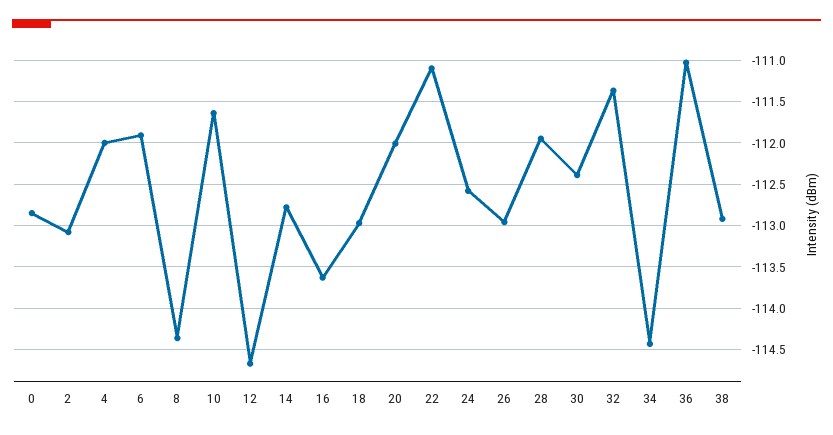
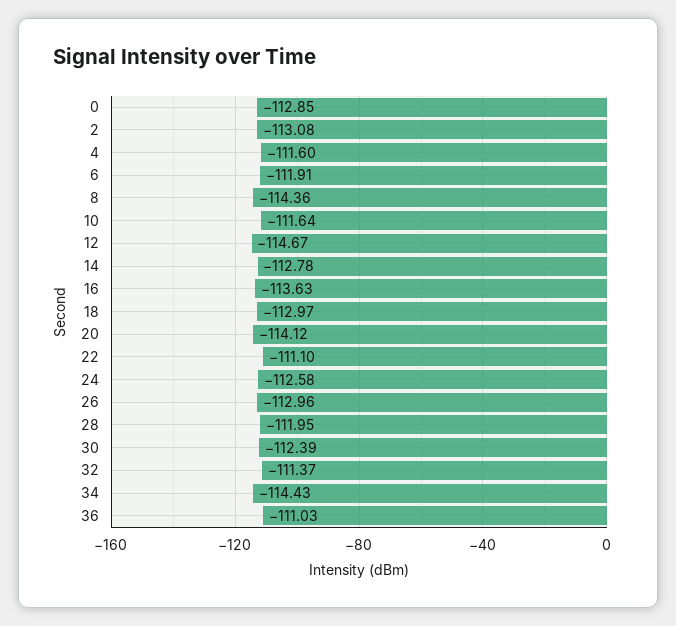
  {
    "0": -112.85,
    "2": -113.08,
-   "4": -112,
+   "4": -111.6,
    "6": -111.91,
    "8": -114.36,
    "10": -111.64,
    "12": -114.67,
    "14": -112.78,
    "16": -113.63,
    "18": -112.97,
-   "20": -112,
+   "20": -114.12,
    "22": -111.1,
    "24": -112.58,
    "26": -112.96,
    "28": -111.95,
    "30": -112.39,
    "32": -111.37,
    "34": -114.43,
-   "36": -111.03,
+   "36": -111.03
-   "38": -112.9
  }

